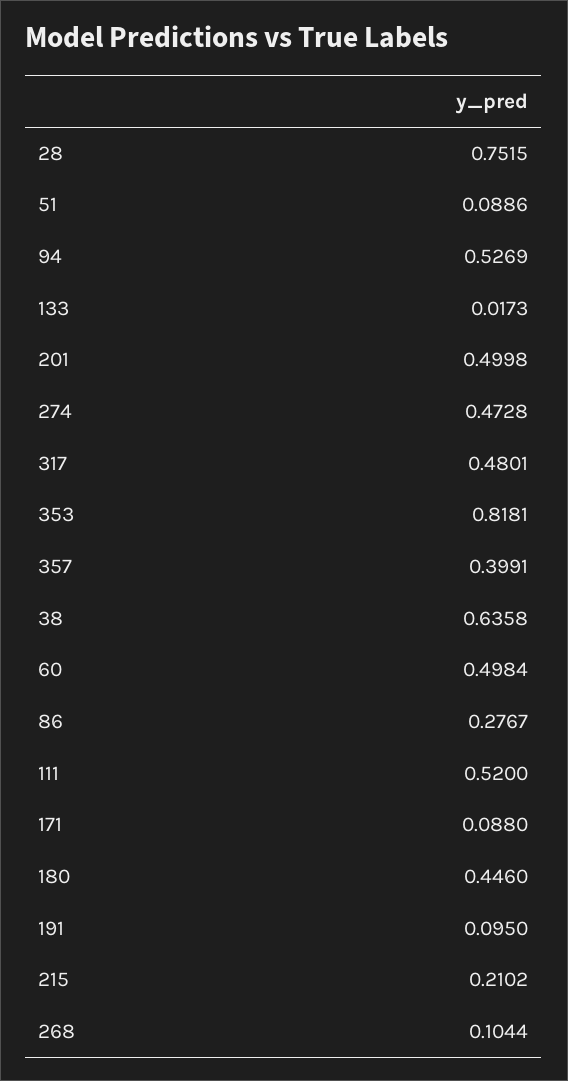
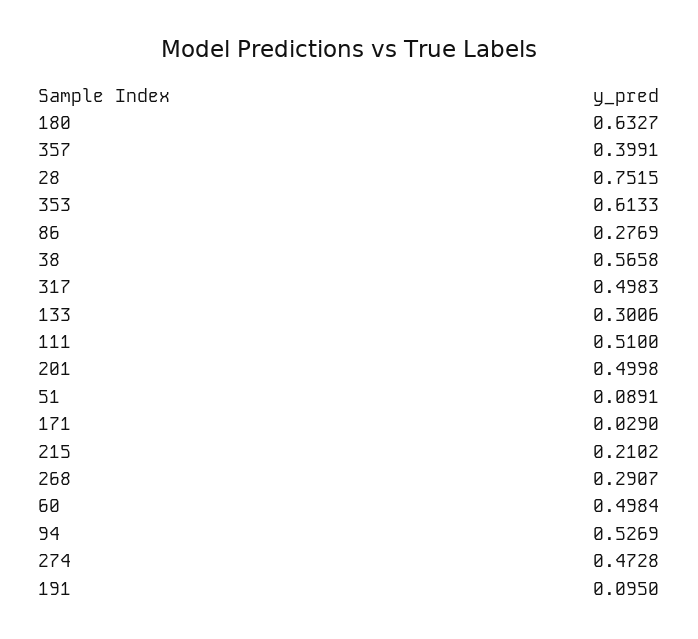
  {
    "28": 0.7515,
-   "51": 0.0886,
+   "51": 0.0891,
    "94": 0.5269,
-   "133": 0.0173,
+   "133": 0.3006,
    "201": 0.4998,
    "274": 0.4728,
-   "317": 0.4801,
+   "317": 0.4983,
-   "353": 0.8181,
+   "353": 0.6133,
    "357": 0.3991,
-   "38": 0.6358,
+   "38": 0.5658,
    "60": 0.4984,
-   "86": 0.2767,
+   "86": 0.2769,
-   "111": 0.52,
+   "111": 0.51,
-   "171": 0.088,
+   "171": 0.029,
-   "180": 0.446,
+   "180": 0.6327,
    "191": 0.095,
    "215": 0.2102,
-   "268": 0.1044
+   "268": 0.2907
  }

